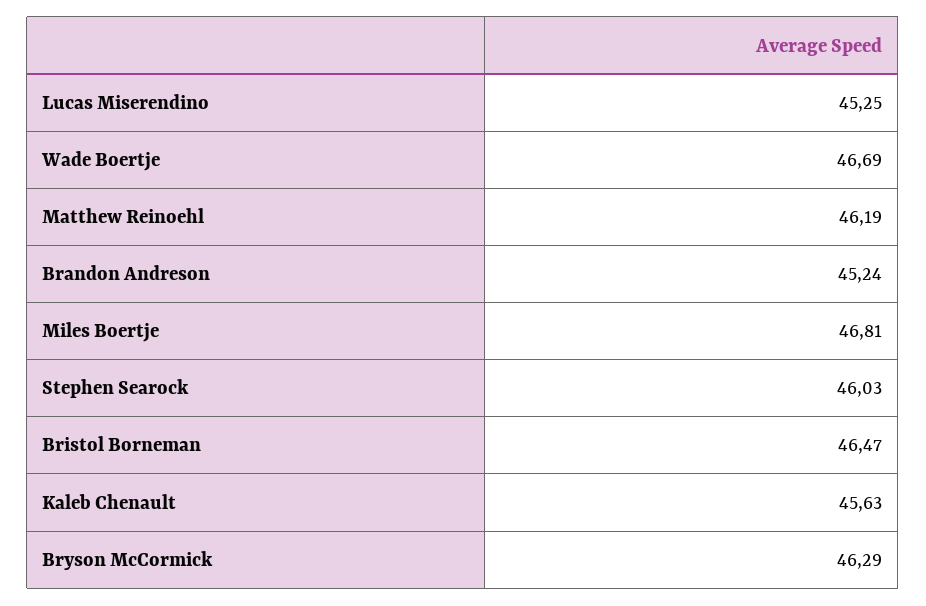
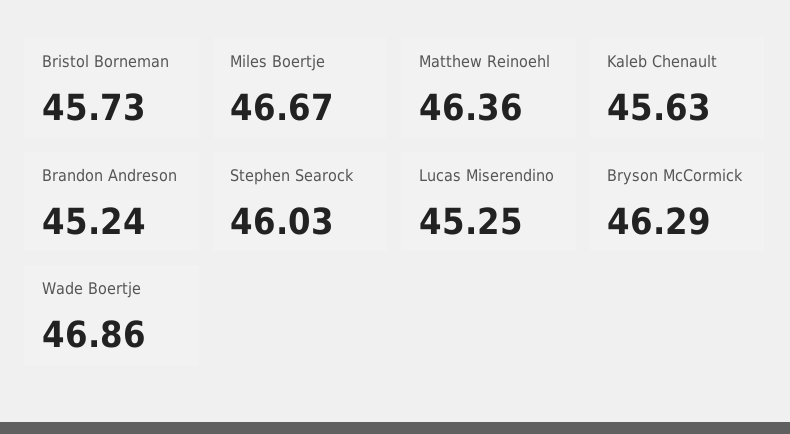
  {
    "Lucas Miserendino": 45.25,
-   "Wade Boertje": 46.69,
+   "Wade Boertje": 46.86,
-   "Matthew Reinoehl": 46.19,
+   "Matthew Reinoehl": 46.36,
    "Brandon Andreson": 45.24,
-   "Miles Boertje": 46.81,
+   "Miles Boertje": 46.67,
    "Stephen Searock": 46.03,
-   "Bristol Borneman": 46.47,
+   "Bristol Borneman": 45.73,
    "Kaleb Chenault": 45.63,
    "Bryson McCormick": 46.29
  }

